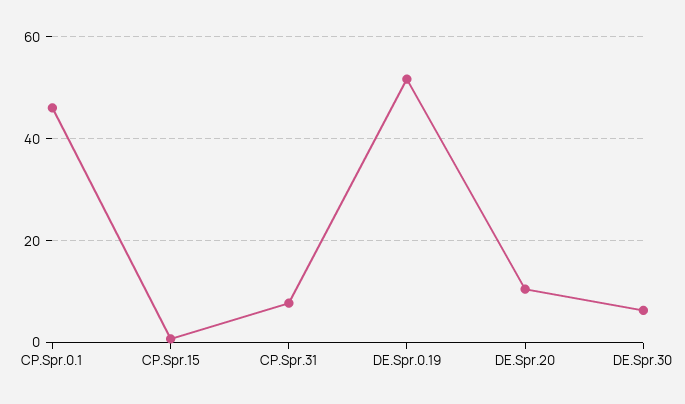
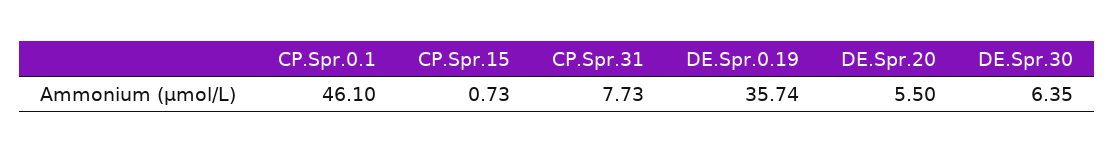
  {
    "CP.Spr.0.1": 46.1,
    "CP.Spr.15": 0.73,
    "CP.Spr.31": 7.73,
-   "DE.Spr.0.19": 52,
+   "DE.Spr.0.19": 35.74,
-   "DE.Spr.20": 10,
+   "DE.Spr.20": 5.5,
    "DE.Spr.30": 6.35
  }

